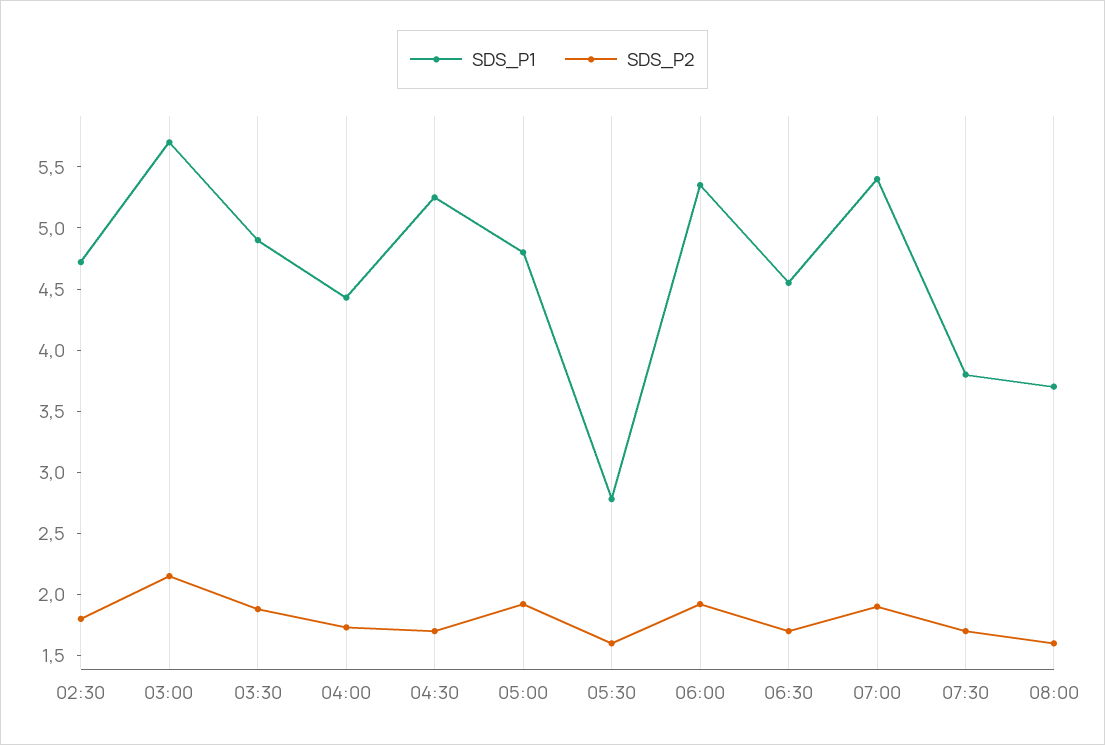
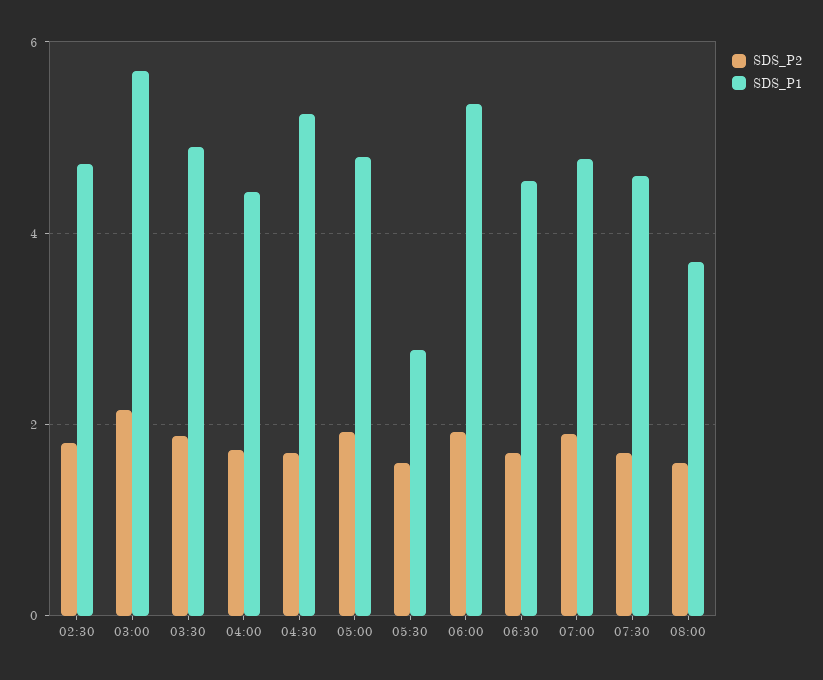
  {
    "SDS_P1": {
      "02:30": 4.7,
      "03:00": 5.7,
      "03:30": 4.9,
      "04:00": 4.4,
      "04:30": 5.3,
      "05:00": 4.8,
      "05:30": 2.8,
      "06:00": 5.4,
      "06:30": 4.6,
-     "07:00": 5.4,
+     "07:00": 4.8,
-     "07:30": 3.8,
+     "07:30": 4.6,
      "08:00": 3.7
    },
    "SDS_P2": {
      "02:30": 1.8,
      "03:00": 2.2,
      "03:30": 1.9,
      "04:00": 1.7,
      "04:30": 1.7,
      "05:00": 1.9,
      "05:30": 1.6,
      "06:00": 1.9,
      "06:30": 1.7,
      "07:00": 1.9,
      "07:30": 1.7,
      "08:00": 1.6
    }
  }

